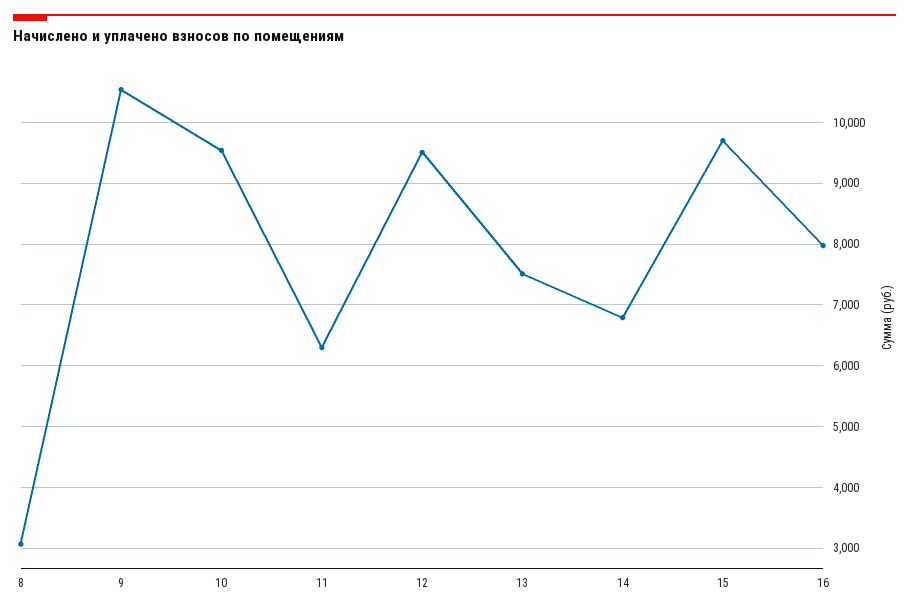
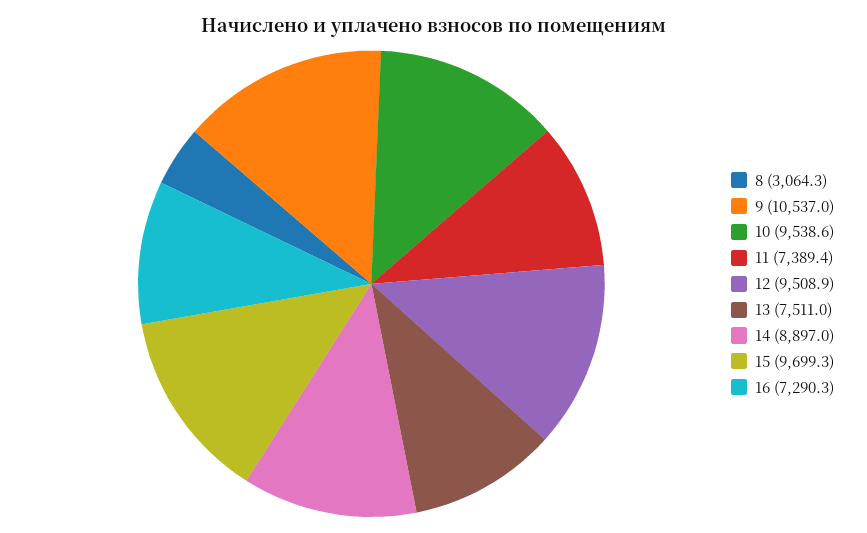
  {
    "8": 3064.3,
    "9": 10537,
    "10": 9538.6,
-   "11": 6300,
+   "11": 7389.4,
    "12": 9508.9,
    "13": 7511,
-   "14": 6800,
+   "14": 8897,
    "15": 9699.3,
-   "16": 8000
+   "16": 7290.3
  }

